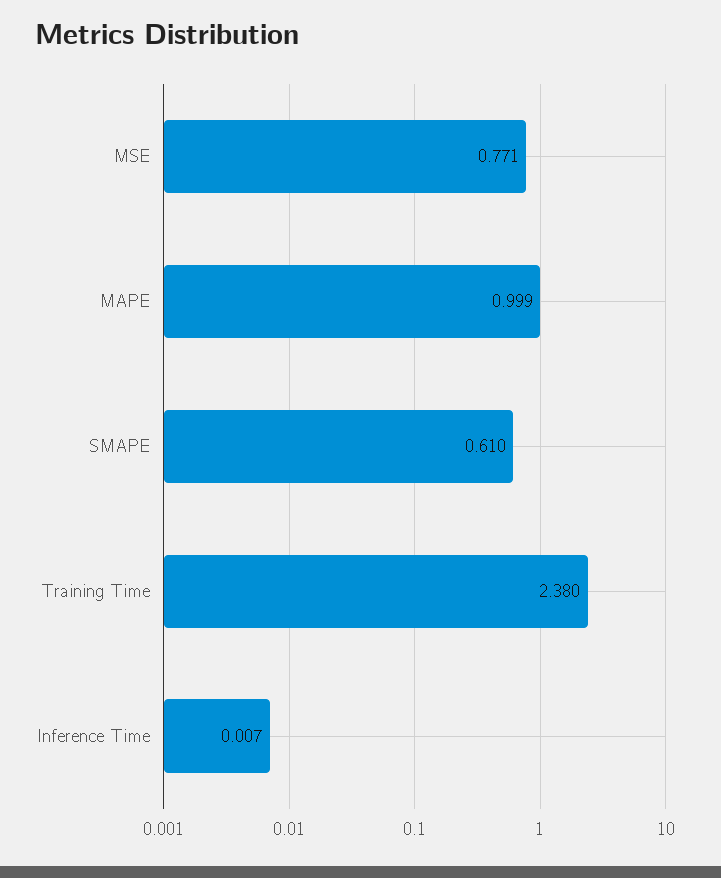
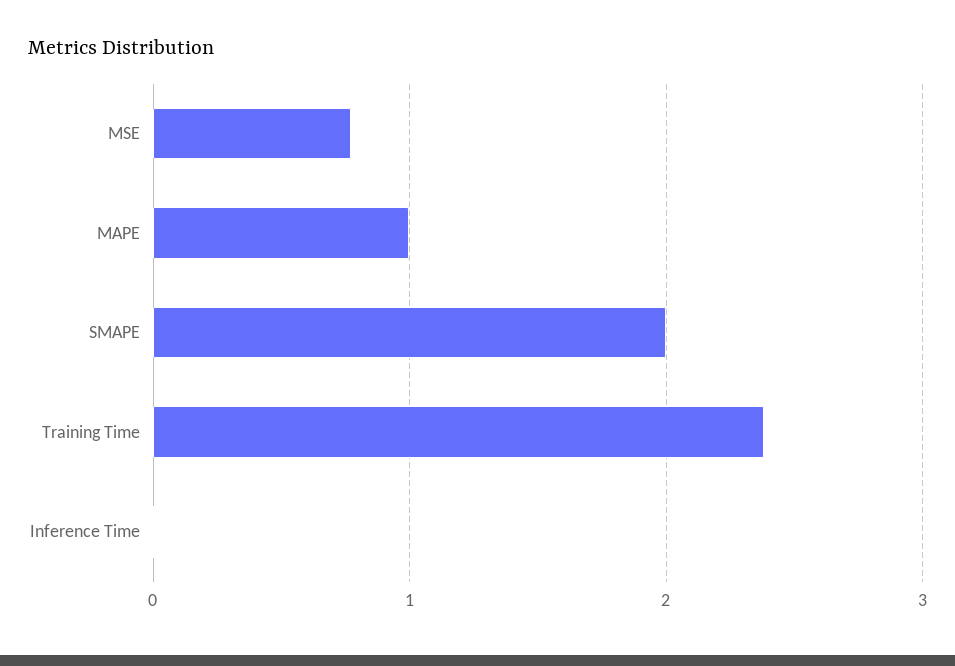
  {
    "MSE": 0.771,
    "MAPE": 0.999,
-   "SMAPE": 0.61,
+   "SMAPE": 2,
    "Training Time": 2.38,
    "Inference Time": 0.007
  }

